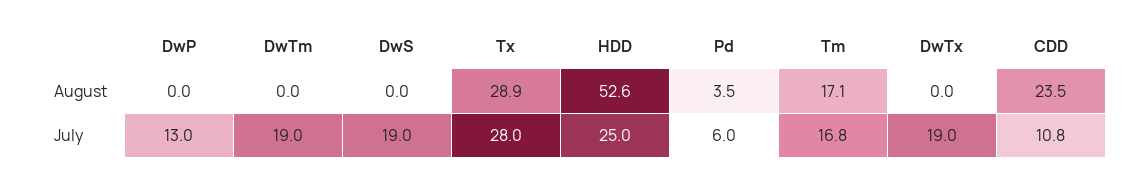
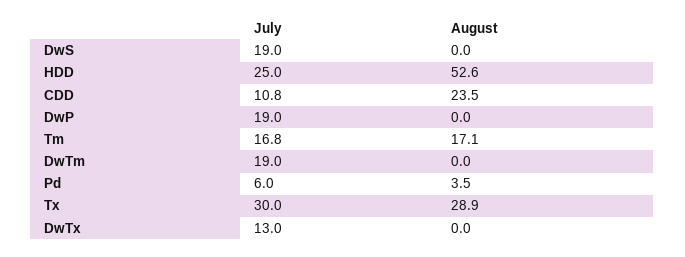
  {
    "DwP": {
      "August": 0,
-     "July": 13
+     "July": 19
    },
    "DwTm": {
      "August": 0,
      "July": 19
    },
    "DwS": {
      "August": 0,
      "July": 19
    },
    "Tx": {
      "August": 28.9,
-     "July": 28
+     "July": 30
    },
    "HDD": {
      "August": 52.6,
      "July": 25
    },
    "Pd": {
      "August": 3.5,
      "July": 6
    },
    "Tm": {
      "August": 17.1,
      "July": 16.8
    },
    "DwTx": {
      "August": 0,
-     "July": 19
+     "July": 13
    },
    "CDD": {
      "August": 23.5,
      "July": 10.8
    }
  }

